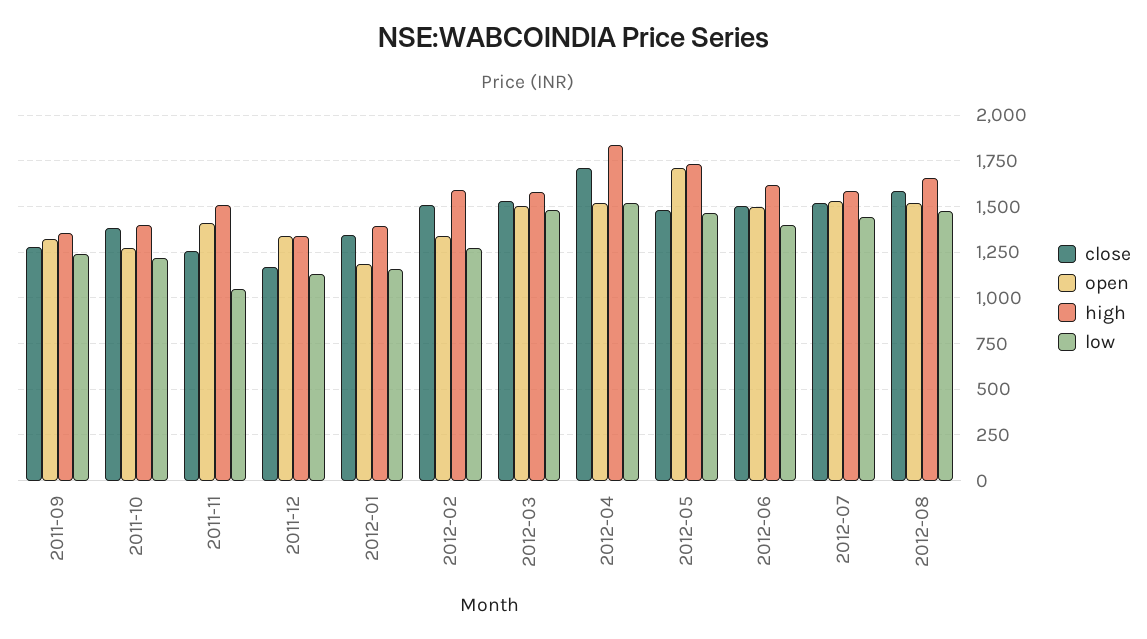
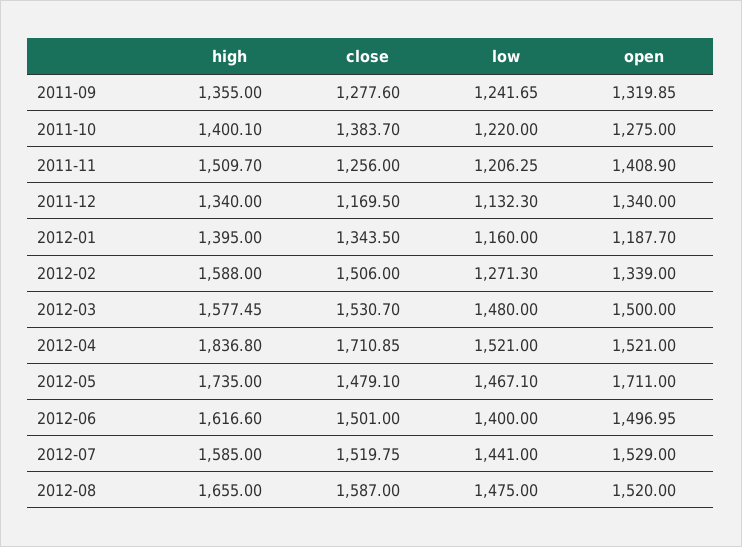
  {
    "close": {
      "2011-09": 1277.6,
      "2011-10": 1383.7,
      "2011-11": 1256,
      "2011-12": 1169.5,
      "2012-01": 1343.5,
      "2012-02": 1506,
      "2012-03": 1530.7,
      "2012-04": 1710.85,
      "2012-05": 1479.1,
      "2012-06": 1501,
      "2012-07": 1519.75,
      "2012-08": 1587
    },
    "open": {
      "2011-09": 1319.85,
      "2011-10": 1275,
      "2011-11": 1408.9,
      "2011-12": 1340,
      "2012-01": 1187.7,
      "2012-02": 1339,
      "2012-03": 1500,
      "2012-04": 1521,
      "2012-05": 1711,
      "2012-06": 1496.95,
      "2012-07": 1529,
      "2012-08": 1520
    },
    "high": {
      "2011-09": 1355,
      "2011-10": 1400.1,
      "2011-11": 1509.7,
      "2011-12": 1340,
      "2012-01": 1395,
      "2012-02": 1588,
      "2012-03": 1577.45,
      "2012-04": 1836.8,
      "2012-05": 1735,
      "2012-06": 1616.6,
      "2012-07": 1585,
      "2012-08": 1655
    },
    "low": {
      "2011-09": 1241.65,
      "2011-10": 1220,
-     "2011-11": 1050,
+     "2011-11": 1206.25,
      "2011-12": 1132.3,
      "2012-01": 1160,
      "2012-02": 1271.3,
      "2012-03": 1480,
      "2012-04": 1521,
      "2012-05": 1467.1,
      "2012-06": 1400,
      "2012-07": 1441,
      "2012-08": 1475
    }
  }

